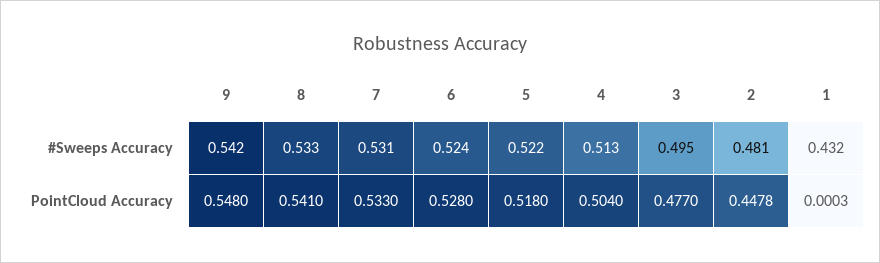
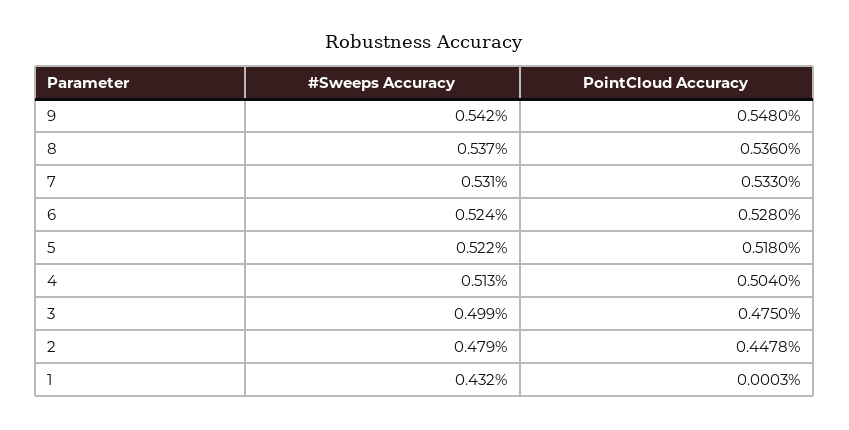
  {
    "9": {
      "#Sweeps Accuracy": 0.542,
      "PointCloud Accuracy": 0.548
    },
    "8": {
-     "#Sweeps Accuracy": 0.533,
+     "#Sweeps Accuracy": 0.537,
-     "PointCloud Accuracy": 0.541
+     "PointCloud Accuracy": 0.536
    },
    "7": {
      "#Sweeps Accuracy": 0.531,
      "PointCloud Accuracy": 0.533
    },
    "6": {
      "#Sweeps Accuracy": 0.524,
      "PointCloud Accuracy": 0.528
    },
    "5": {
      "#Sweeps Accuracy": 0.522,
      "PointCloud Accuracy": 0.518
    },
    "4": {
      "#Sweeps Accuracy": 0.513,
      "PointCloud Accuracy": 0.504
    },
    "3": {
-     "#Sweeps Accuracy": 0.495,
+     "#Sweeps Accuracy": 0.499,
-     "PointCloud Accuracy": 0.477
+     "PointCloud Accuracy": 0.475
    },
    "2": {
-     "#Sweeps Accuracy": 0.481,
+     "#Sweeps Accuracy": 0.479,
      "PointCloud Accuracy": 0.4478
    },
    "1": {
      "#Sweeps Accuracy": 0.432,
      "PointCloud Accuracy": 0.0003
    }
  }

